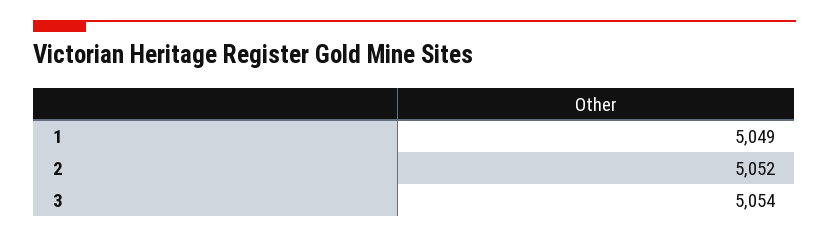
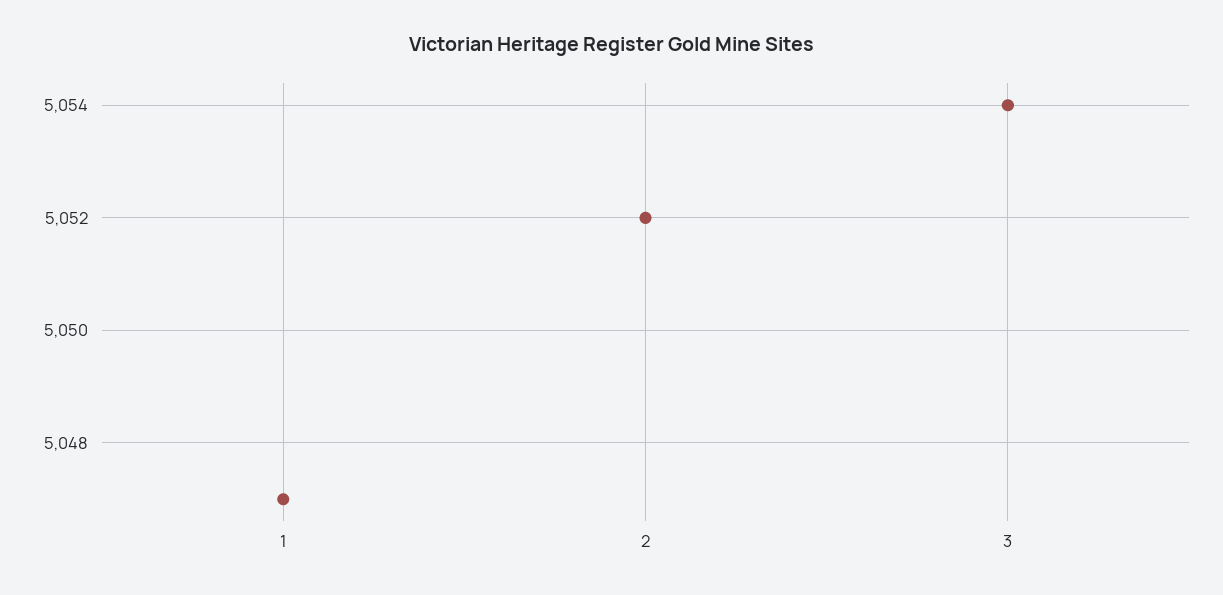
  {
-   "1": 5049,
+   "1": 5047,
    "2": 5052,
    "3": 5054
  }

